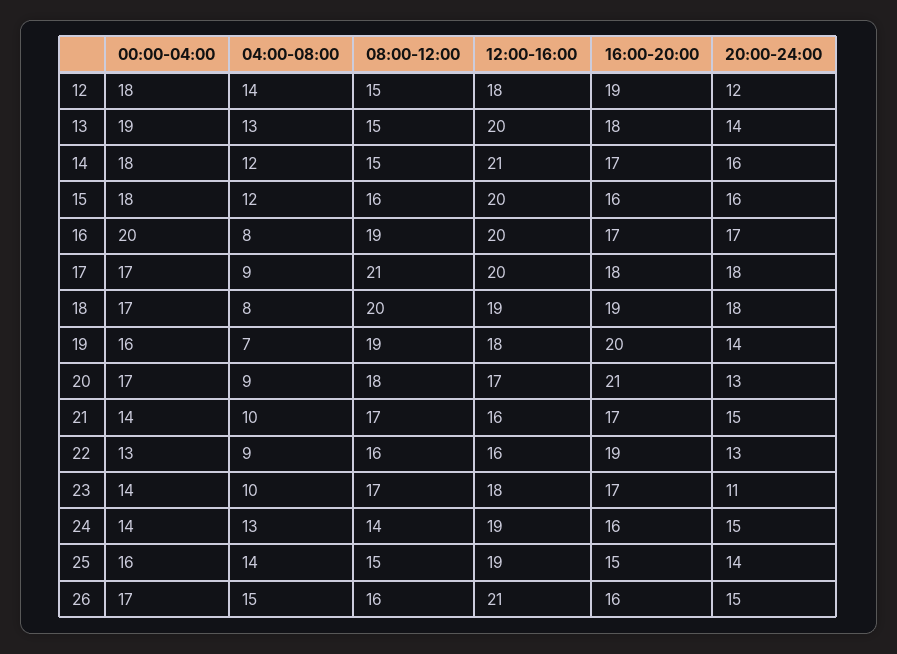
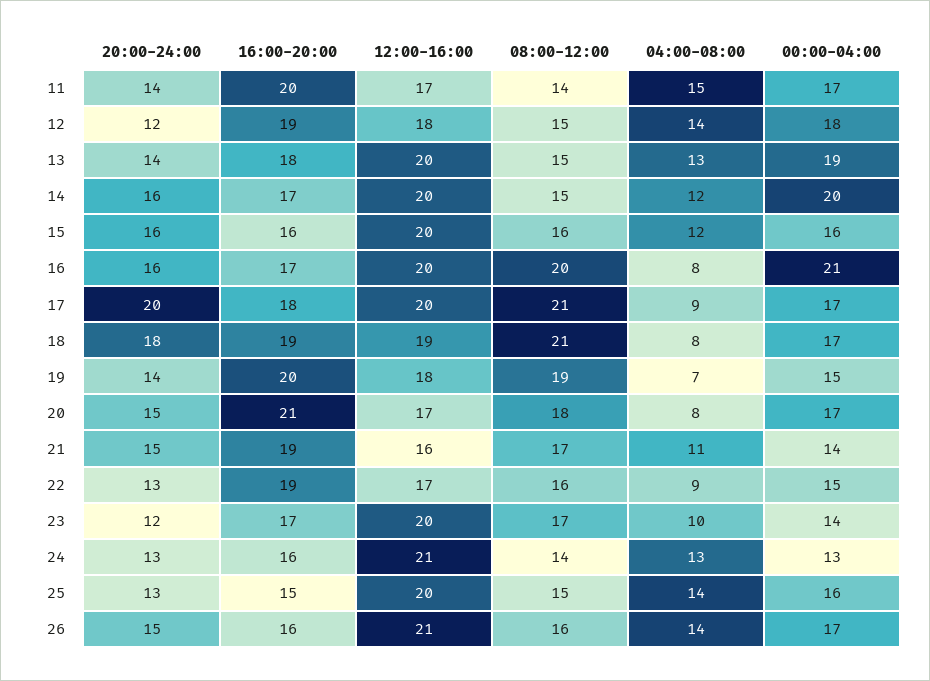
  {
    "00:00-04:00": {
      "12": 18,
      "13": 19,
-     "14": 18,
+     "14": 20,
-     "15": 18,
+     "15": 16,
-     "16": 20,
+     "16": 21,
      "17": 17,
      "18": 17,
-     "19": 16,
+     "19": 15,
      "20": 17,
      "21": 14,
-     "22": 13,
+     "22": 15,
      "23": 14,
-     "24": 14,
+     "24": 13,
      "25": 16,
-     "26": 17
+     "26": 17,
+     "11": 17
    },
    "04:00-08:00": {
      "12": 14,
      "13": 13,
      "14": 12,
      "15": 12,
      "16": 8,
      "17": 9,
      "18": 8,
      "19": 7,
-     "20": 9,
+     "20": 8,
-     "21": 10,
+     "21": 11,
      "22": 9,
      "23": 10,
      "24": 13,
      "25": 14,
-     "26": 15
+     "26": 14,
+     "11": 15
    },
    "08:00-12:00": {
      "12": 15,
      "13": 15,
      "14": 15,
      "15": 16,
-     "16": 19,
+     "16": 20,
      "17": 21,
-     "18": 20,
+     "18": 21,
      "19": 19,
      "20": 18,
      "21": 17,
      "22": 16,
      "23": 17,
      "24": 14,
      "25": 15,
-     "26": 16
+     "26": 16,
+     "11": 14
    },
    "12:00-16:00": {
      "12": 18,
      "13": 20,
-     "14": 21,
+     "14": 20,
      "15": 20,
      "16": 20,
      "17": 20,
      "18": 19,
      "19": 18,
      "20": 17,
      "21": 16,
-     "22": 16,
+     "22": 17,
-     "23": 18,
+     "23": 20,
-     "24": 19,
+     "24": 21,
-     "25": 19,
+     "25": 20,
-     "26": 21
+     "26": 21,
+     "11": 17
    },
    "16:00-20:00": {
      "12": 19,
      "13": 18,
      "14": 17,
      "15": 16,
      "16": 17,
      "17": 18,
      "18": 19,
      "19": 20,
      "20": 21,
-     "21": 17,
+     "21": 19,
      "22": 19,
      "23": 17,
      "24": 16,
      "25": 15,
-     "26": 16
+     "26": 16,
+     "11": 20
    },
    "20:00-24:00": {
      "12": 12,
      "13": 14,
      "14": 16,
      "15": 16,
-     "16": 17,
+     "16": 16,
-     "17": 18,
+     "17": 20,
      "18": 18,
      "19": 14,
-     "20": 13,
+     "20": 15,
      "21": 15,
      "22": 13,
-     "23": 11,
+     "23": 12,
-     "24": 15,
+     "24": 13,
-     "25": 14,
+     "25": 13,
-     "26": 15
+     "26": 15,
+     "11": 14
    }
  }

